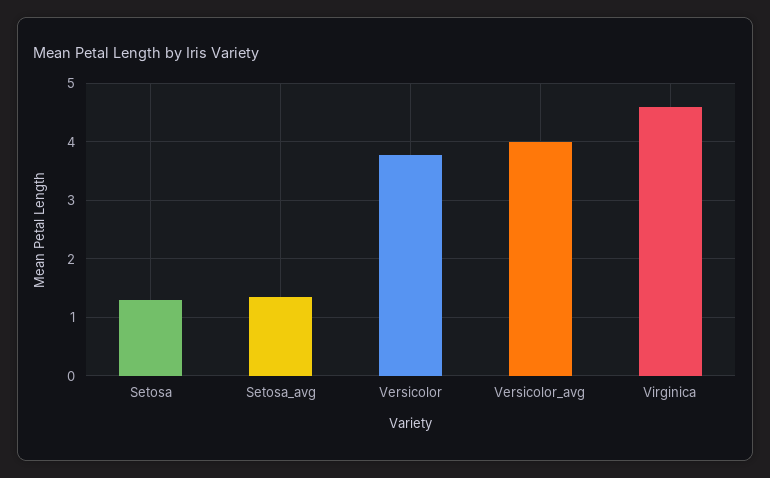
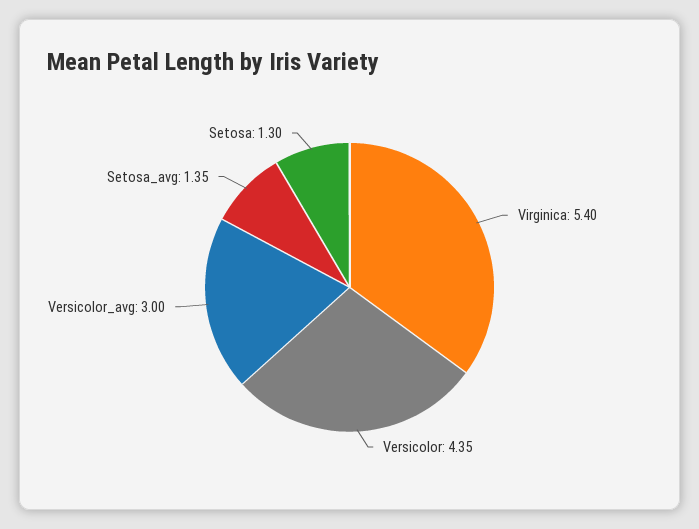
  {
    "Setosa": 1.3,
    "Setosa_avg": 1.35,
-   "Versicolor": 3.8,
+   "Versicolor": 4.35,
-   "Versicolor_avg": 4,
+   "Versicolor_avg": 3,
-   "Virginica": 4.6
+   "Virginica": 5.4
  }

